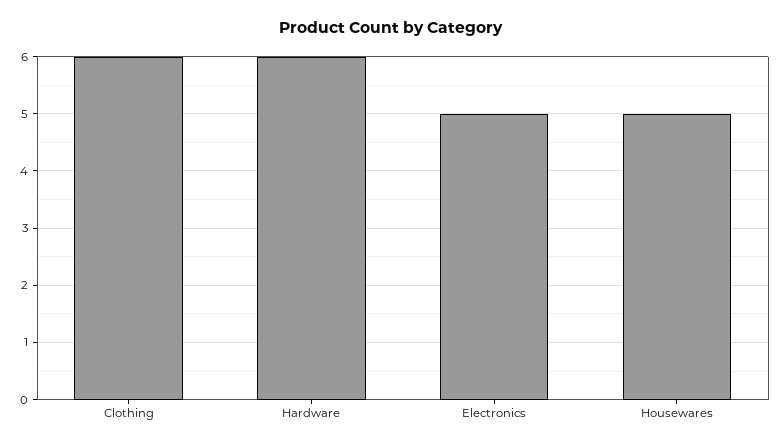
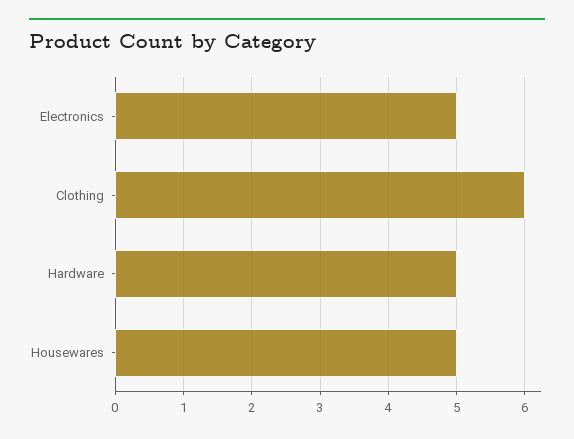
  {
    "Clothing": 6,
-   "Hardware": 6,
+   "Hardware": 5,
    "Electronics": 5,
    "Housewares": 5
  }

